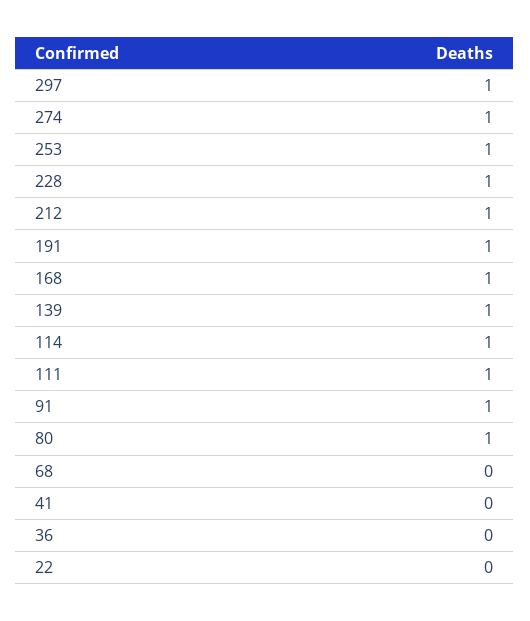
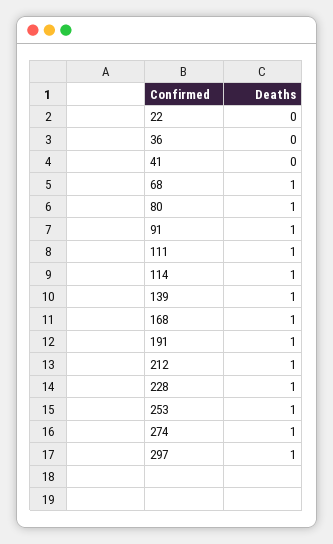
  {
    "297": 1,
    "274": 1,
    "253": 1,
    "228": 1,
    "212": 1,
    "191": 1,
    "168": 1,
    "139": 1,
    "114": 1,
    "111": 1,
    "91": 1,
    "80": 1,
-   "68": 0,
+   "68": 1,
    "41": 0,
    "36": 0,
    "22": 0
  }

